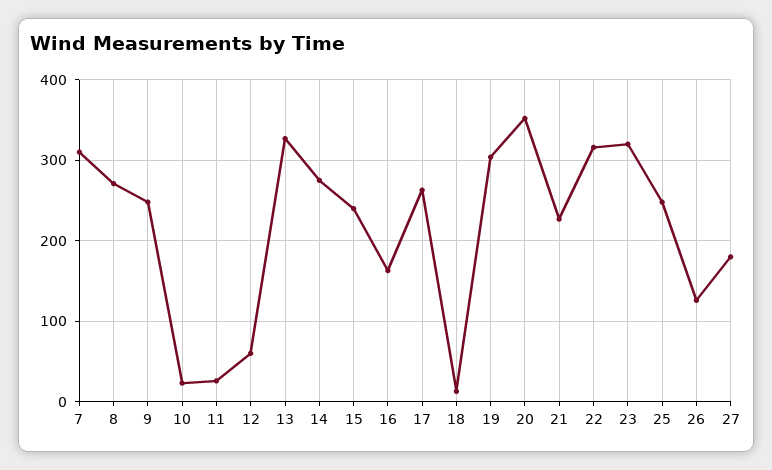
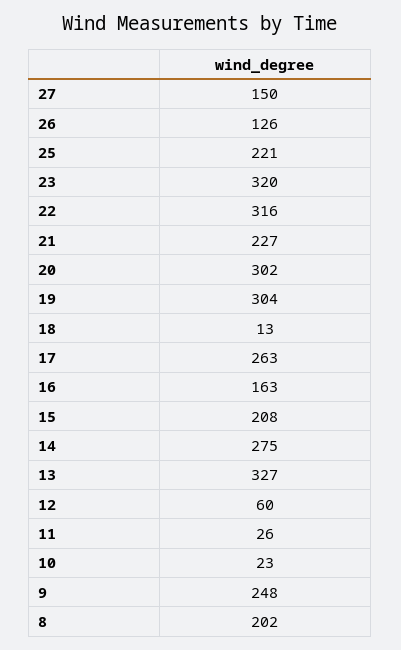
  {
-   "7": 310,
-   "8": 270,
+   "8": 202,
    "9": 248,
    "10": 23,
    "11": 26,
    "12": 60,
    "13": 327,
    "14": 275,
-   "15": 240,
+   "15": 208,
    "16": 163,
    "17": 263,
    "18": 13,
    "19": 304,
-   "20": 350,
+   "20": 302,
    "21": 227,
    "22": 316,
    "23": 320,
-   "25": 250,
+   "25": 221,
    "26": 126,
-   "27": 180
+   "27": 150
  }

